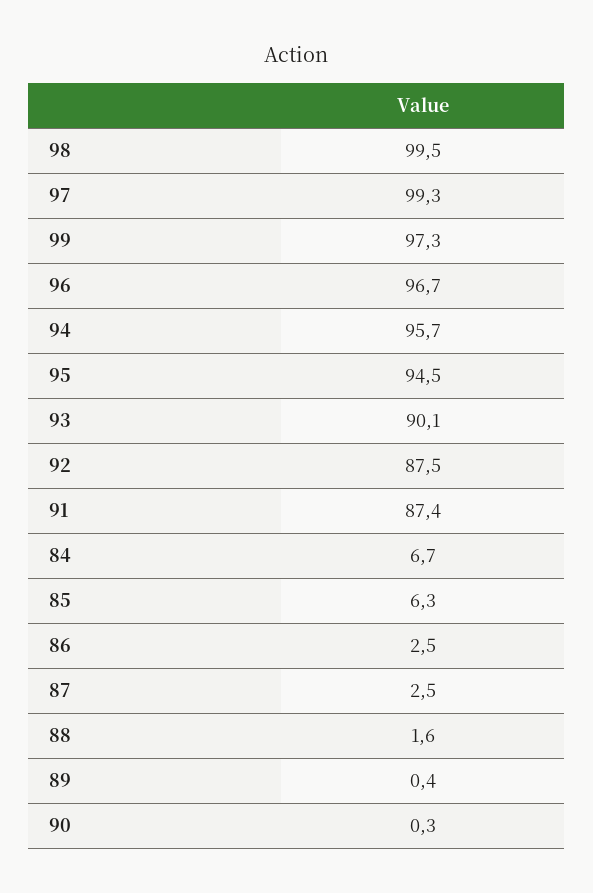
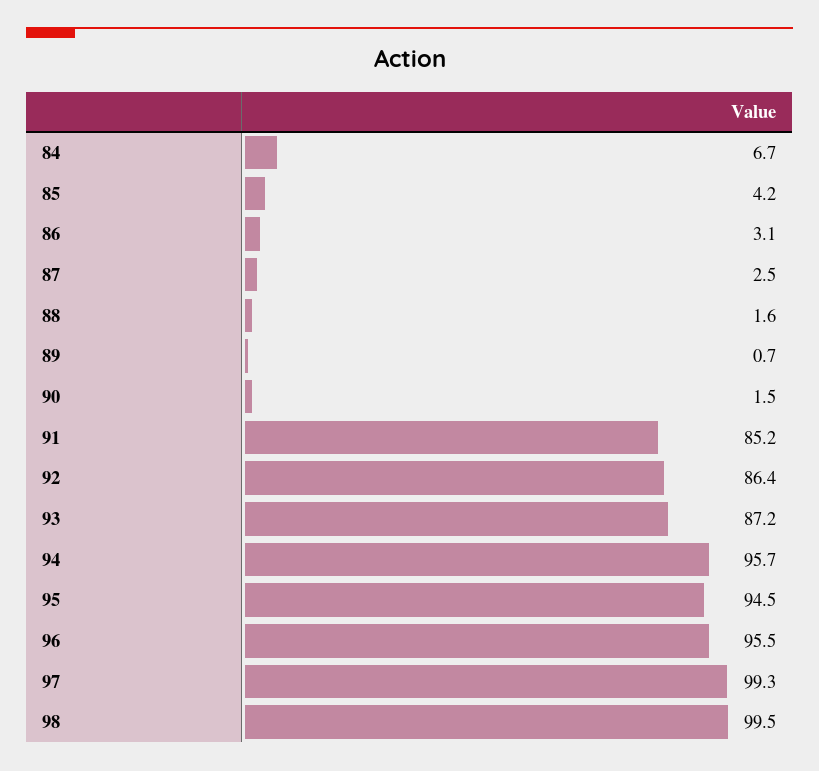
  {
    "98": 99.5,
    "97": 99.3,
-   "99": 97.3,
-   "96": 96.7,
+   "96": 95.5,
    "94": 95.7,
    "95": 94.5,
-   "93": 90.1,
+   "93": 87.2,
-   "92": 87.5,
+   "92": 86.4,
-   "91": 87.4,
+   "91": 85.2,
    "84": 6.7,
-   "85": 6.3,
+   "85": 4.2,
-   "86": 2.5,
+   "86": 3.1,
    "87": 2.5,
    "88": 1.6,
-   "89": 0.4,
+   "89": 0.7,
-   "90": 0.3
+   "90": 1.5
  }

